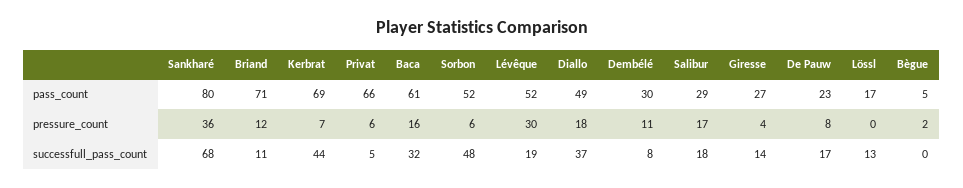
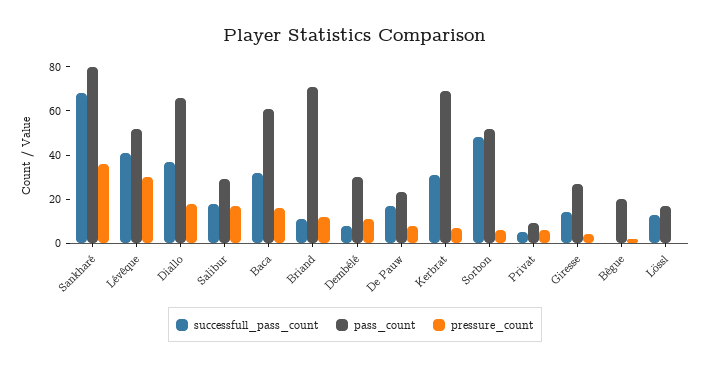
  {
    "pass_count": {
      "Sankharé": 80,
      "Briand": 71,
      "Kerbrat": 69,
-     "Privat": 66,
+     "Privat": 10,
      "Baca": 61,
      "Sorbon": 52,
      "Lévêque": 52,
-     "Diallo": 49,
+     "Diallo": 65,
      "Dembélé": 30,
      "Salibur": 29,
      "Giresse": 27,
      "De Pauw": 23,
      "Lössl": 17,
-     "Bègue": 5
+     "Bègue": 20
    },
    "pressure_count": {
      "Sankharé": 36,
      "Briand": 12,
      "Kerbrat": 7,
      "Privat": 6,
      "Baca": 16,
      "Sorbon": 6,
      "Lévêque": 30,
      "Diallo": 18,
      "Dembélé": 11,
      "Salibur": 17,
      "Giresse": 4,
      "De Pauw": 8,
      "Lössl": 0,
      "Bègue": 2
    },
    "successfull_pass_count": {
      "Sankharé": 68,
      "Briand": 11,
-     "Kerbrat": 44,
+     "Kerbrat": 30,
      "Privat": 5,
      "Baca": 32,
      "Sorbon": 48,
-     "Lévêque": 19,
+     "Lévêque": 40,
      "Diallo": 37,
      "Dembélé": 8,
      "Salibur": 18,
      "Giresse": 14,
      "De Pauw": 17,
      "Lössl": 13,
      "Bègue": 0
    }
  }

